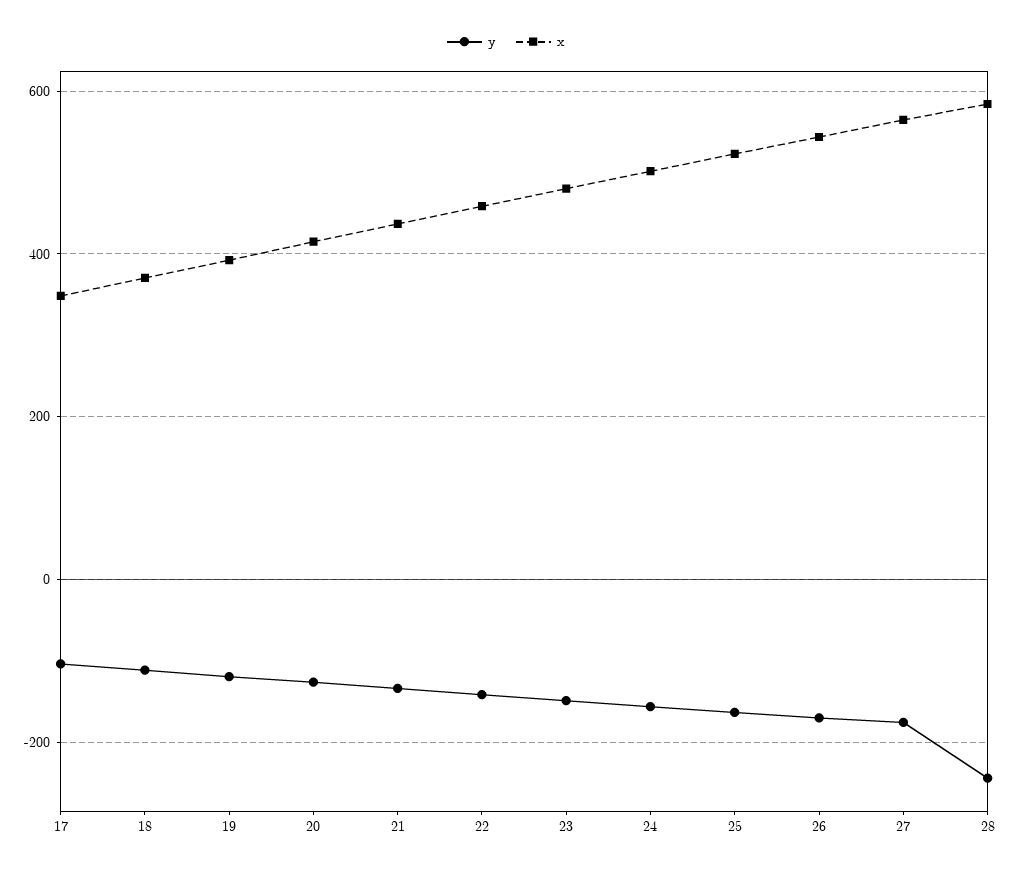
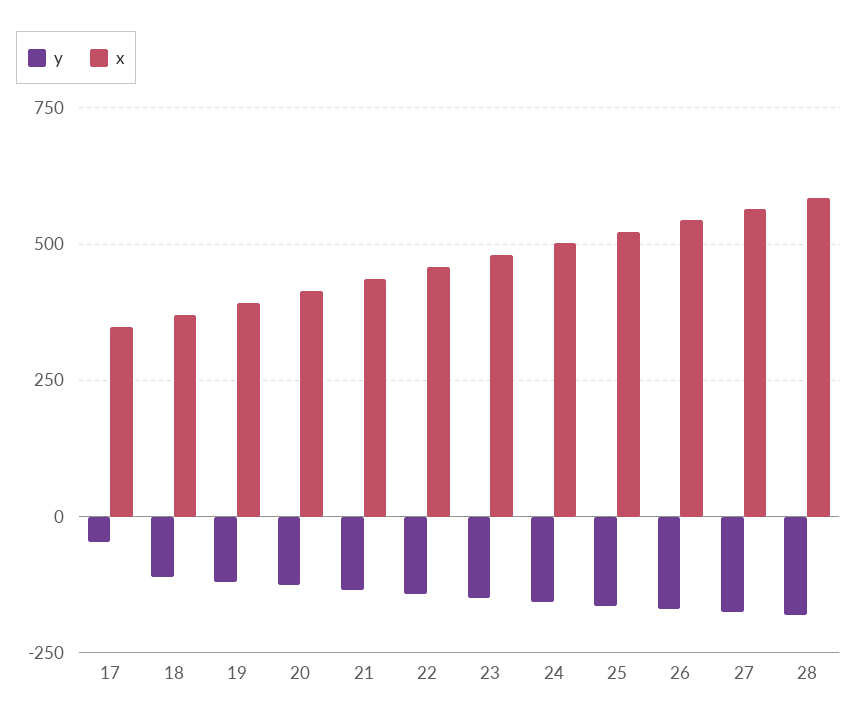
  {
    "y": {
-     "17": -100,
+     "17": -50,
      "18": -120,
      "19": -120,
      "20": -120,
      "21": -140,
      "22": -140,
      "23": -140,
      "24": -160,
      "25": -160,
      "26": -160,
      "27": -180,
-     "28": -240
+     "28": -175
    },
    "x": {
      "17": 340,
      "18": 380,
      "19": 400,
      "20": 420,
      "21": 440,
      "22": 460,
      "23": 480,
      "24": 500,
      "25": 520,
      "26": 540,
      "27": 560,
      "28": 580
    }
  }

